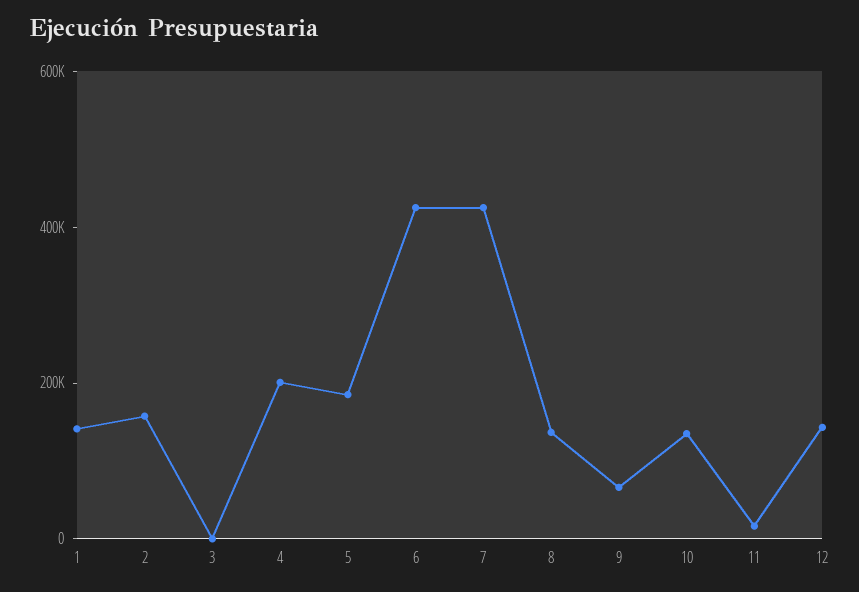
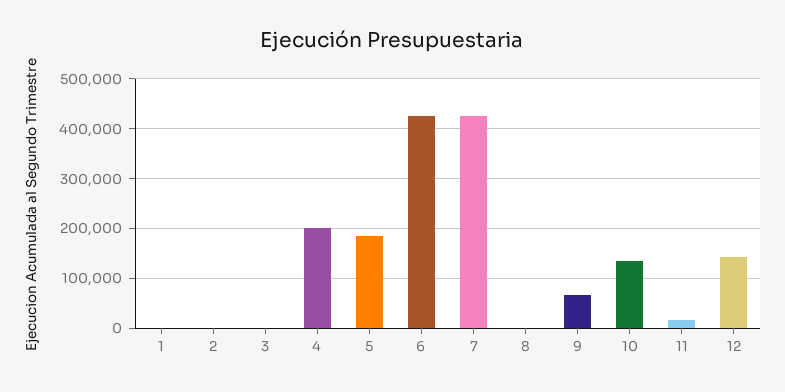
  {
-   "1": 150000,
+   "1": 0,
-   "2": 150000,
+   "2": 0,
    "3": 0,
    "4": 200000,
    "5": 180000,
    "6": 420000,
    "7": 420000,
-   "8": 150000,
+   "8": 0,
    "9": 60000,
    "10": 140000,
    "11": 20000,
    "12": 140000
  }

